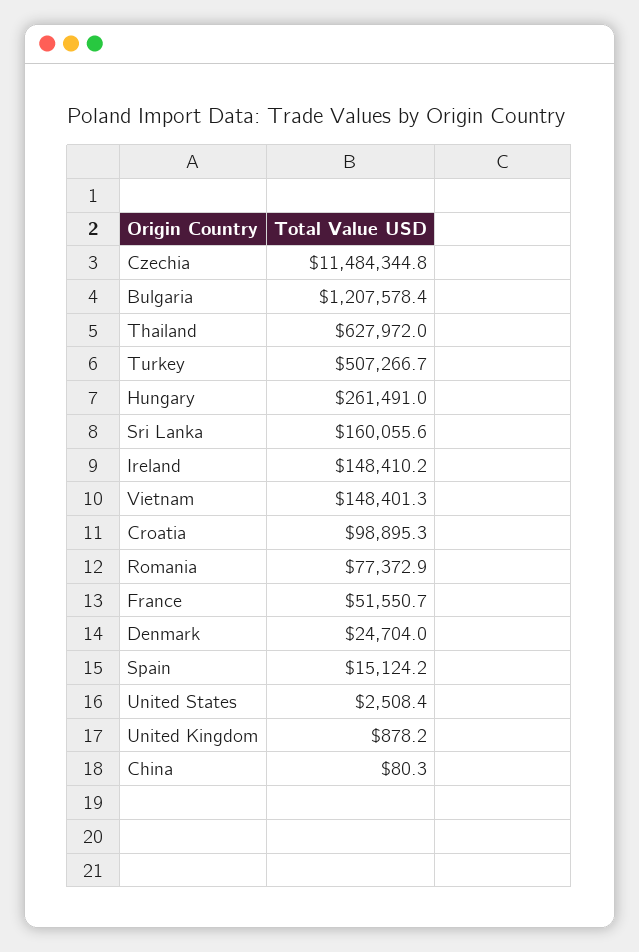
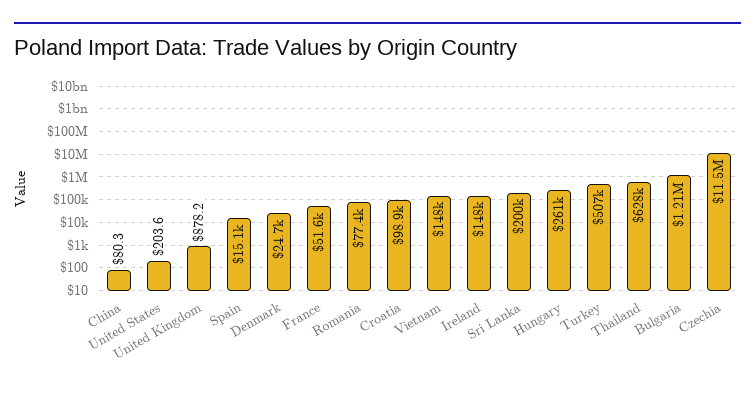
  {
    "Czechia": 11484344.8,
    "Bulgaria": 1207578.4,
    "Thailand": 627972,
    "Turkey": 507266.7,
    "Hungary": 261491,
-   "Sri Lanka": 160055.6,
+   "Sri Lanka": 200000,
    "Ireland": 148410.2,
    "Vietnam": 148401.3,
    "Croatia": 98895.3,
    "Romania": 77372.9,
    "France": 51550.7,
    "Denmark": 24704,
    "Spain": 15124.2,
-   "United States": 2508.4,
+   "United States": 203.6,
    "United Kingdom": 878.2,
    "China": 80.3
  }

